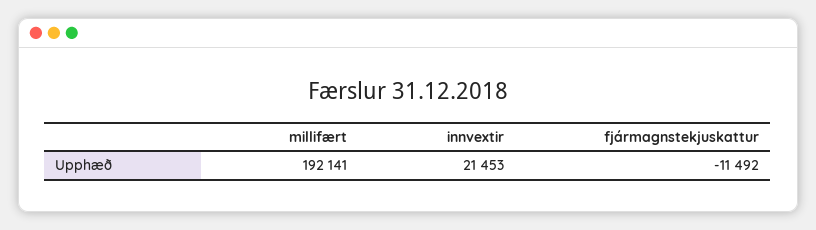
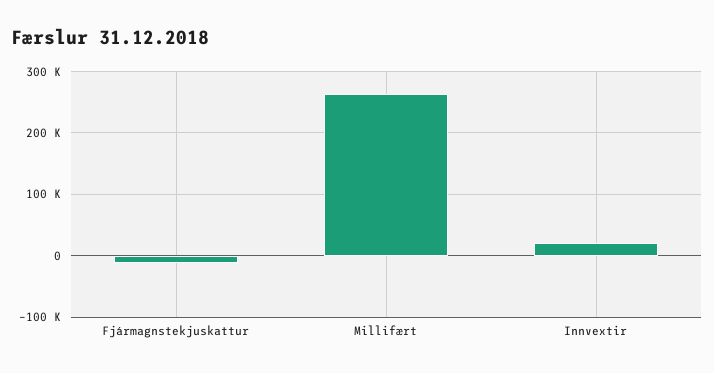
  {
-   "millifært": 192141,
+   "millifært": 260000,
    "innvextir": 21453,
    "fjármagnstekjuskattur": -11492
  }

